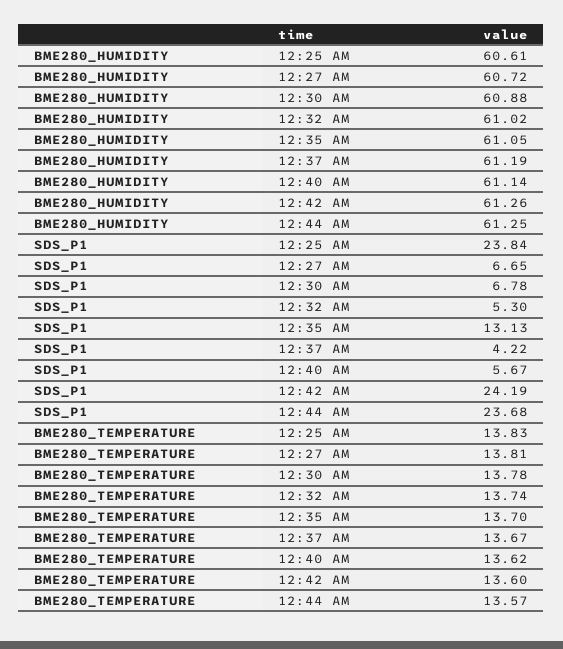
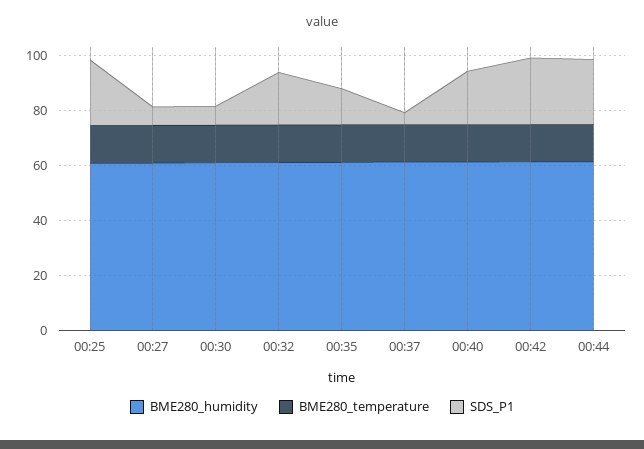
  {
    "BME280_HUMIDITY": {
      "12:25 AM": 60.61,
      "12:27 AM": 60.72,
      "12:30 AM": 60.88,
      "12:32 AM": 61.02,
      "12:35 AM": 61.05,
      "12:37 AM": 61.19,
      "12:40 AM": 61.14,
      "12:42 AM": 61.26,
      "12:44 AM": 61.25
    },
    "SDS_P1": {
      "12:25 AM": 23.84,
      "12:27 AM": 6.65,
      "12:30 AM": 6.78,
-     "12:32 AM": 5.3,
+     "12:32 AM": 20,
      "12:35 AM": 13.13,
      "12:37 AM": 4.22,
-     "12:40 AM": 5.67,
+     "12:40 AM": 20,
      "12:42 AM": 24.19,
      "12:44 AM": 23.68
    },
    "BME280_TEMPERATURE": {
      "12:25 AM": 13.83,
      "12:27 AM": 13.81,
      "12:30 AM": 13.78,
      "12:32 AM": 13.74,
      "12:35 AM": 13.7,
      "12:37 AM": 13.67,
      "12:40 AM": 13.62,
      "12:42 AM": 13.6,
      "12:44 AM": 13.57
    }
  }

